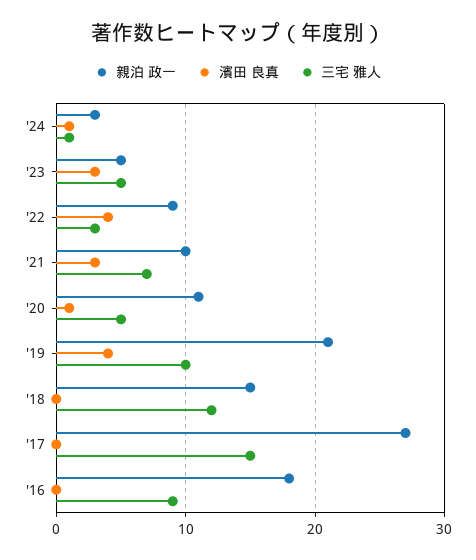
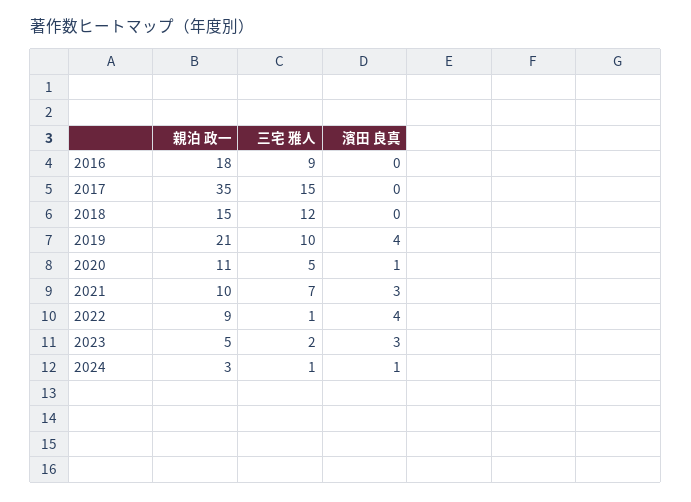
  {
    "親泊 政一": {
      "'24": 3,
      "'23": 5,
      "'22": 9,
      "'21": 10,
      "'20": 11,
      "'19": 21,
      "'18": 15,
-     "'17": 27,
+     "'17": 35,
      "'16": 18
    },
    "濱田 良真": {
      "'24": 1,
      "'23": 3,
      "'22": 4,
      "'21": 3,
      "'20": 1,
      "'19": 4,
      "'18": 0,
      "'17": 0,
      "'16": 0
    },
    "三宅 雅人": {
      "'24": 1,
-     "'23": 5,
+     "'23": 2,
-     "'22": 3,
+     "'22": 1,
      "'21": 7,
      "'20": 5,
      "'19": 10,
      "'18": 12,
      "'17": 15,
      "'16": 9
    }
  }

